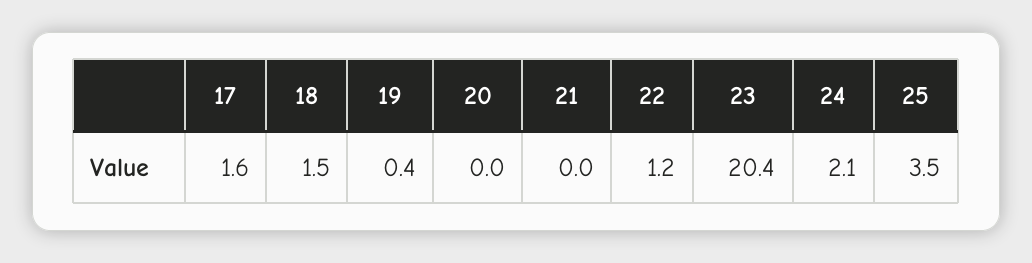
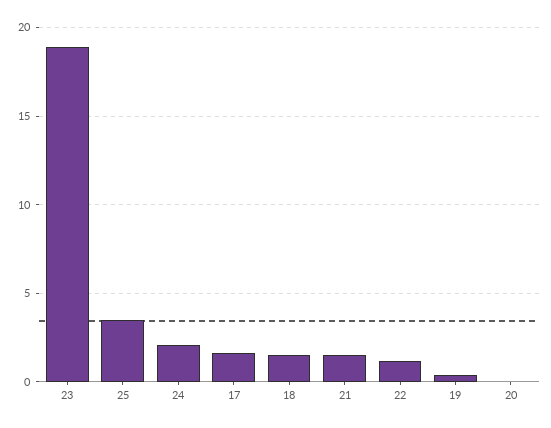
  {
    "17": 1.6,
    "18": 1.5,
    "19": 0.4,
    "20": 0,
-   "21": 0,
+   "21": 1.5,
    "22": 1.2,
-   "23": 20.4,
+   "23": 19,
    "24": 2.1,
    "25": 3.5
  }

